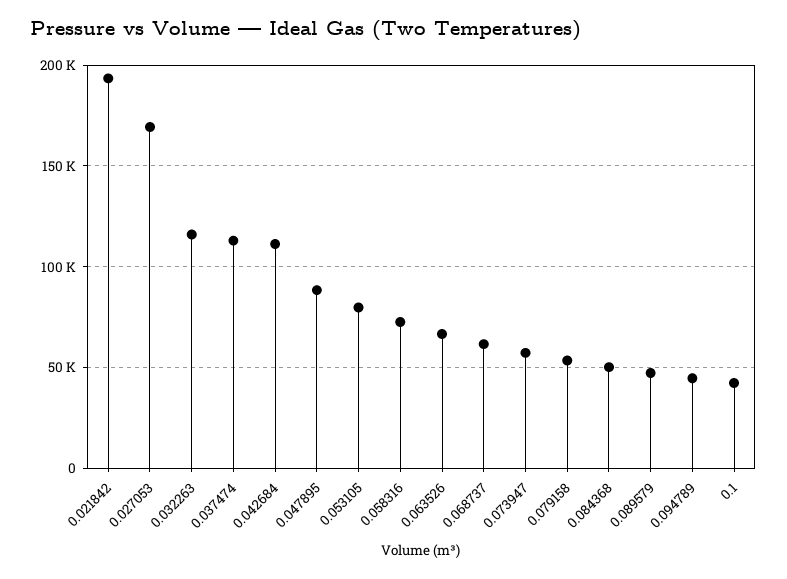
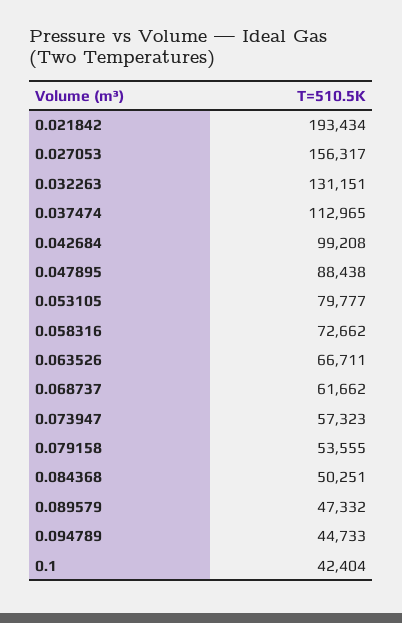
  {
    "0.021842": 193434,
-   "0.027053": 170000,
+   "0.027053": 156317,
-   "0.032263": 115000,
+   "0.032263": 131151,
    "0.037474": 112965,
-   "0.042684": 110000,
+   "0.042684": 99208,
    "0.047895": 88438,
    "0.053105": 79777,
    "0.058316": 72662,
    "0.063526": 66711,
    "0.068737": 61662,
    "0.073947": 57323,
    "0.079158": 53555,
    "0.084368": 50251,
    "0.089579": 47332,
    "0.094789": 44733,
    "0.1": 42404
  }

